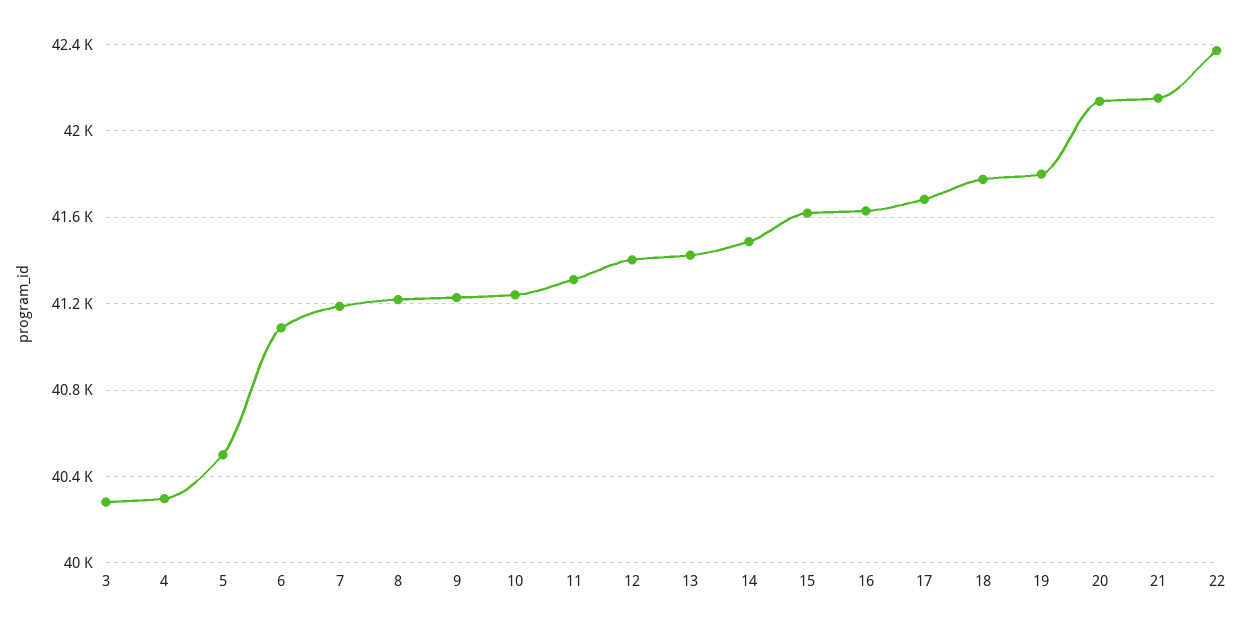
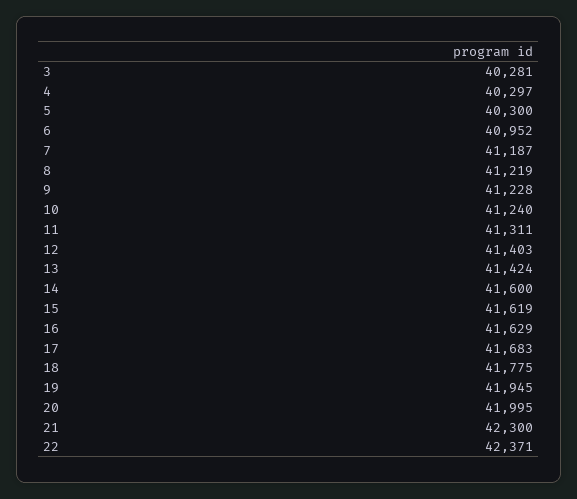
  {
    "3": 40281,
    "4": 40297,
-   "5": 40500,
+   "5": 40300,
-   "6": 41100,
+   "6": 40952,
    "7": 41187,
    "8": 41219,
    "9": 41228,
    "10": 41240,
    "11": 41311,
    "12": 41403,
    "13": 41424,
-   "14": 41500,
+   "14": 41600,
    "15": 41619,
    "16": 41629,
    "17": 41683,
    "18": 41775,
-   "19": 41800,
+   "19": 41945,
-   "20": 42150,
+   "20": 41995,
-   "21": 42150,
+   "21": 42300,
    "22": 42371
  }

